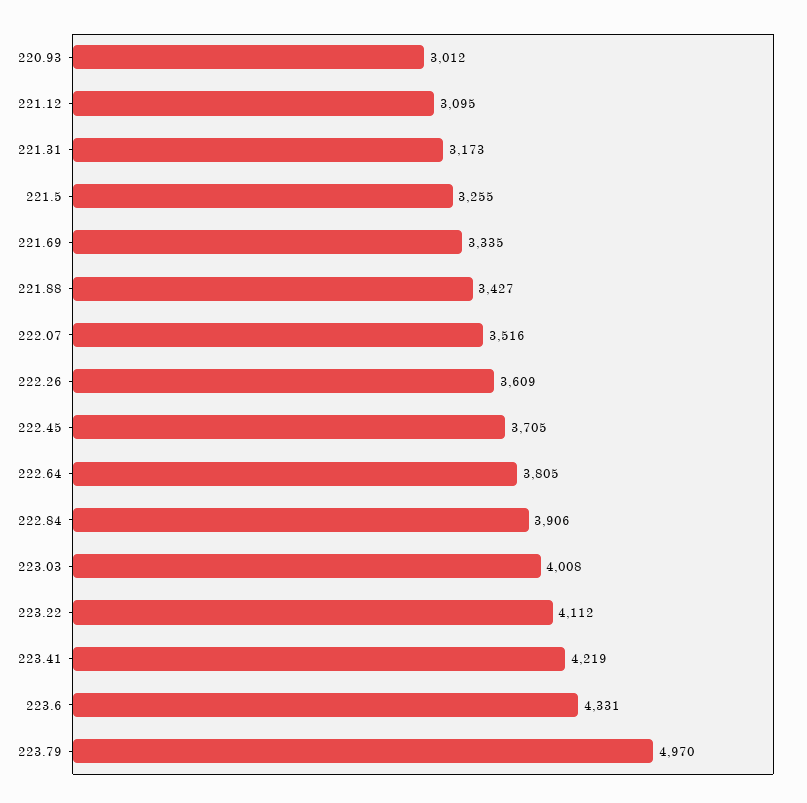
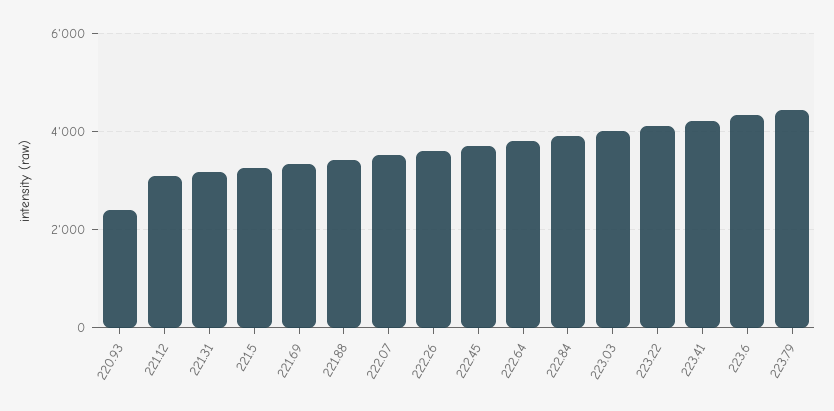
  {
-   "220.93": 3012,
+   "220.93": 2400,
    "221.12": 3095,
    "221.31": 3173,
    "221.5": 3255,
    "221.69": 3335,
    "221.88": 3427,
    "222.07": 3516,
    "222.26": 3609,
    "222.45": 3705,
    "222.64": 3805,
    "222.84": 3906,
    "223.03": 4008,
    "223.22": 4112,
    "223.41": 4219,
    "223.6": 4331,
-   "223.79": 4970
+   "223.79": 4400
  }

